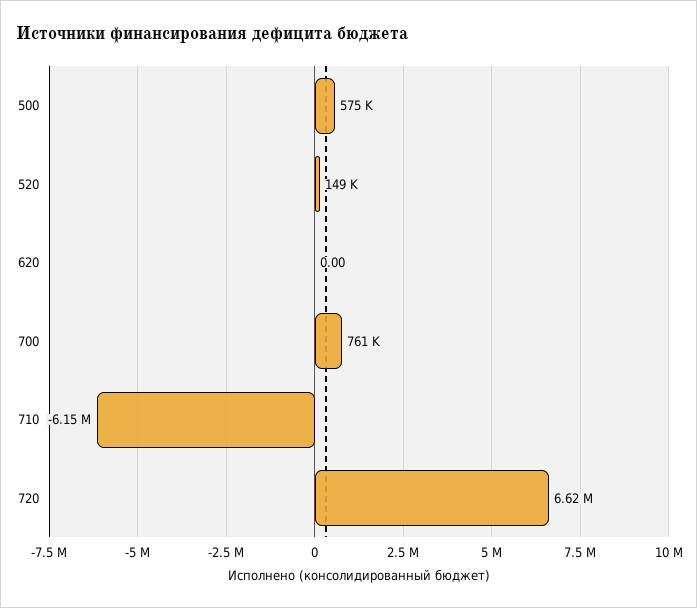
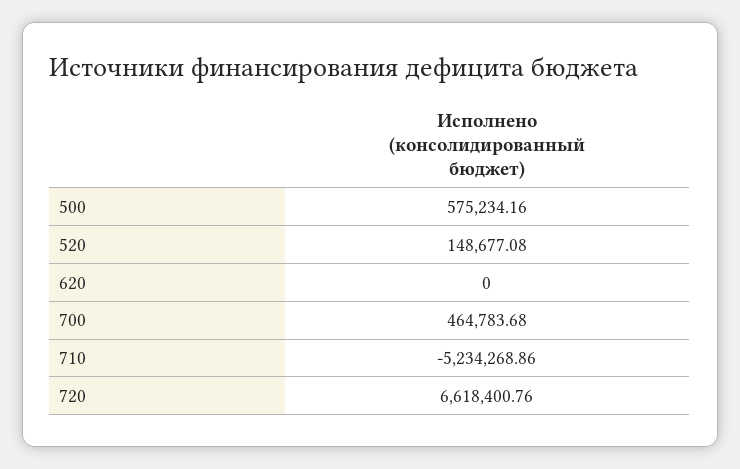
  {
    "500": 575234.16,
    "520": 148677.08,
    "620": 0,
-   "700": 761000,
+   "700": 464783.68,
-   "710": -6150000,
+   "710": -5234268.86,
    "720": 6618400.76
  }

